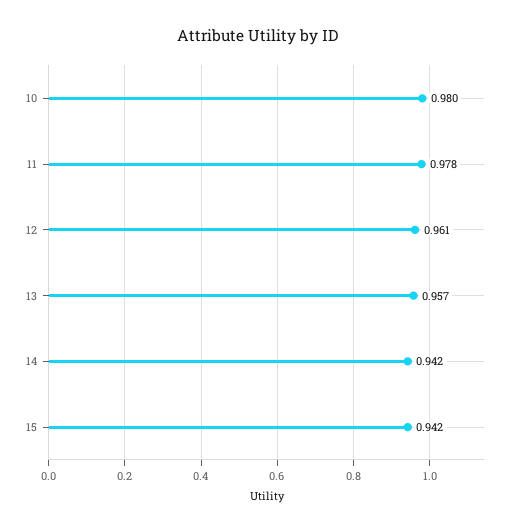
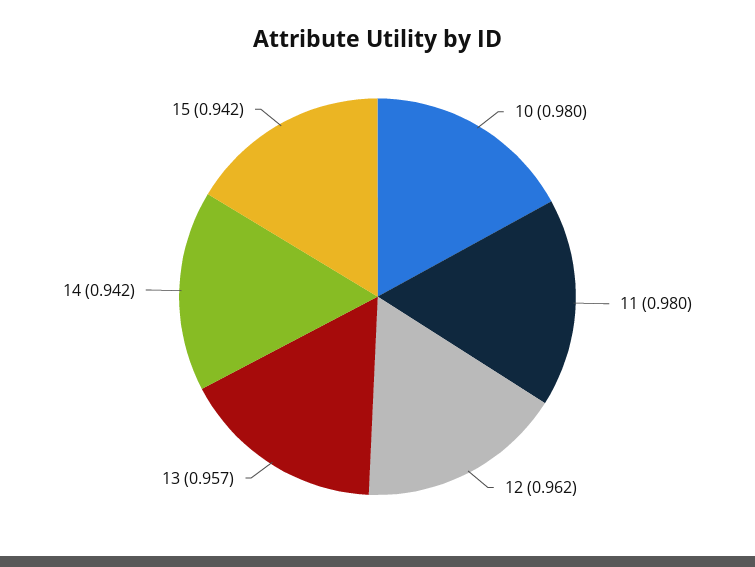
  {
    "10": 0.98,
-   "11": 0.978,
+   "11": 0.98,
-   "12": 0.961,
+   "12": 0.962,
    "13": 0.957,
    "14": 0.942,
    "15": 0.942
  }

